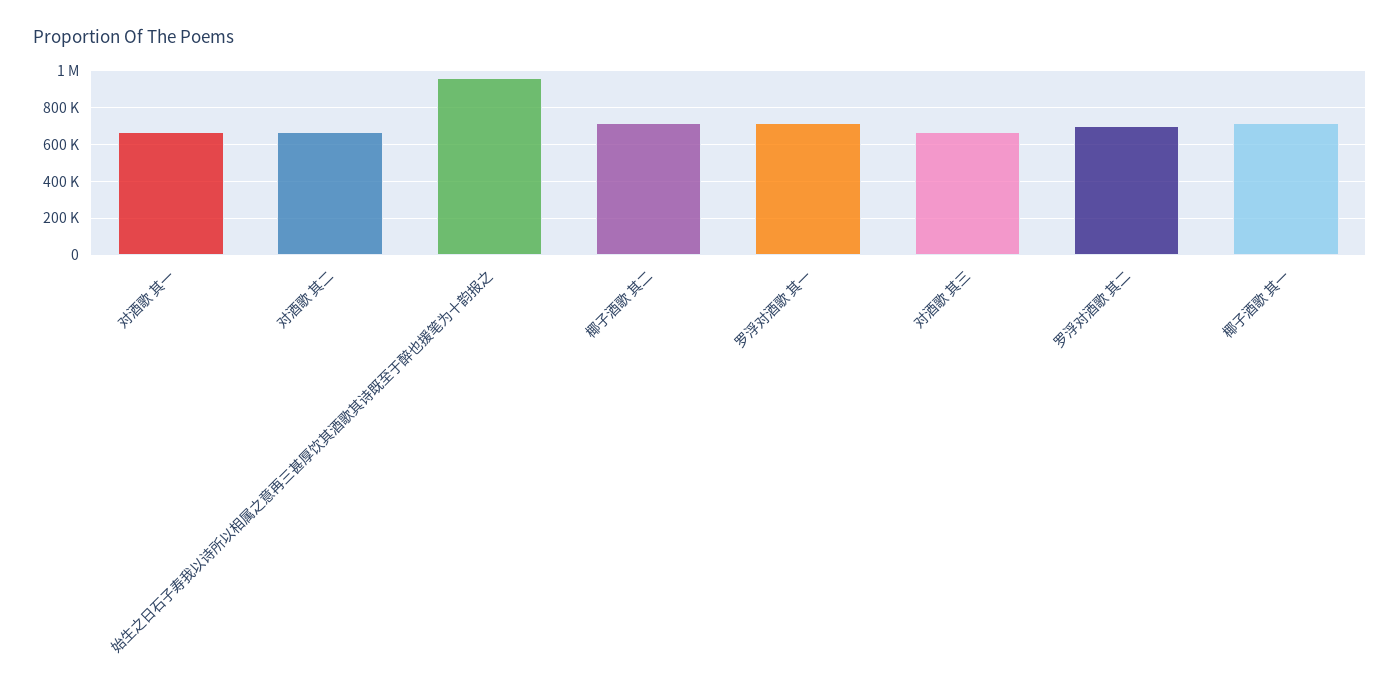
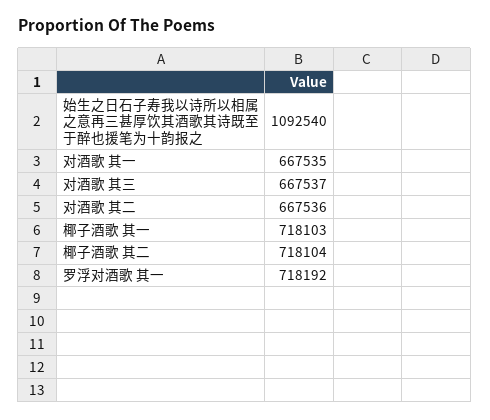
  {
    "对酒歌 其一": 667535,
    "对酒歌 其二": 667536,
-   "始生之日石子寿我以诗所以相属之意再三甚厚饮其酒歌其诗既至于醉也援笔为十韵报之": 950000,
+   "始生之日石子寿我以诗所以相属之意再三甚厚饮其酒歌其诗既至于醉也援笔为十韵报之": 1092540,
    "椰子酒歌 其二": 718104,
    "罗浮对酒歌 其一": 718192,
    "对酒歌 其三": 667537,
-   "罗浮对酒歌 其二": 700000,
    "椰子酒歌 其一": 718103
  }

